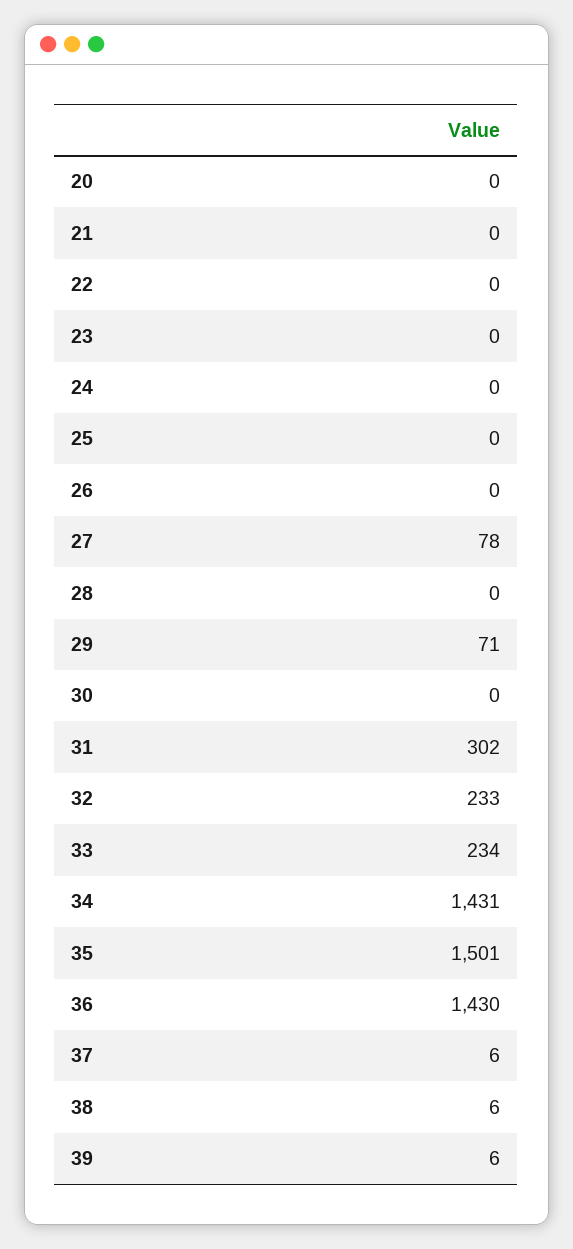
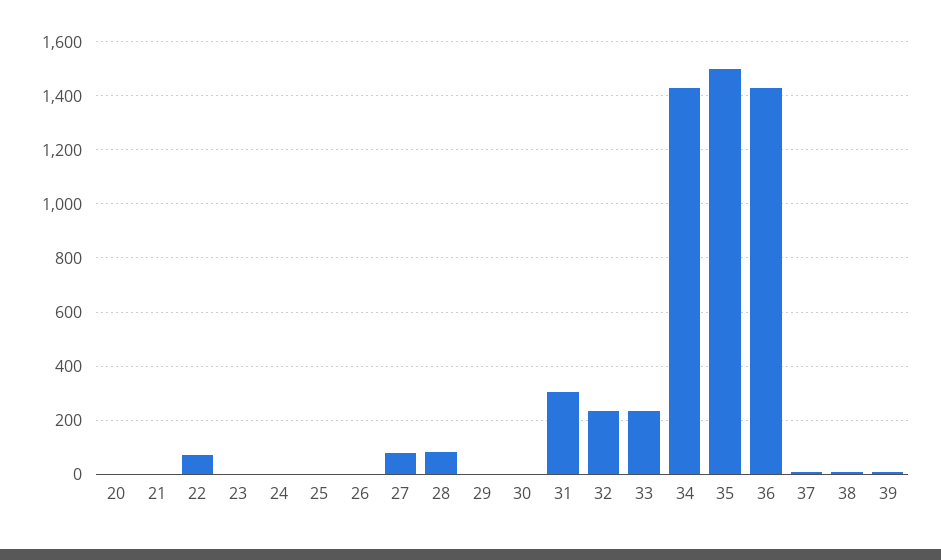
  {
    "20": 0,
    "21": 0,
-   "22": 0,
+   "22": 75,
    "23": 0,
    "24": 0,
    "25": 0,
    "26": 0,
    "27": 78,
-   "28": 0,
+   "28": 75,
-   "29": 71,
+   "29": 0,
    "30": 0,
    "31": 302,
    "32": 233,
    "33": 234,
    "34": 1431,
    "35": 1501,
    "36": 1430,
    "37": 6,
    "38": 6,
    "39": 6
  }

